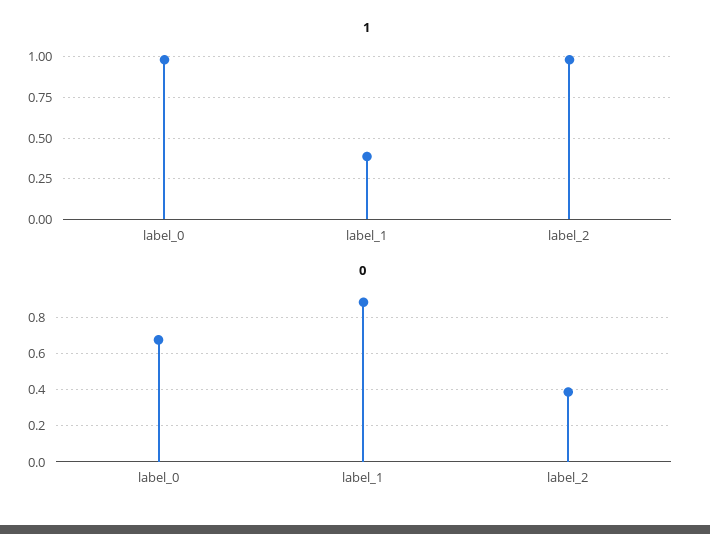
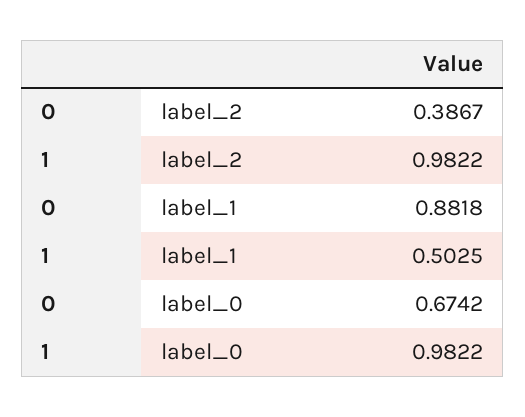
  {
    "1": {
      "label_0": 0.9822,
-     "label_1": 0.4,
+     "label_1": 0.5025,
      "label_2": 0.9822
    },
    "0": {
      "label_0": 0.6742,
      "label_1": 0.8818,
      "label_2": 0.3867
    }
  }

